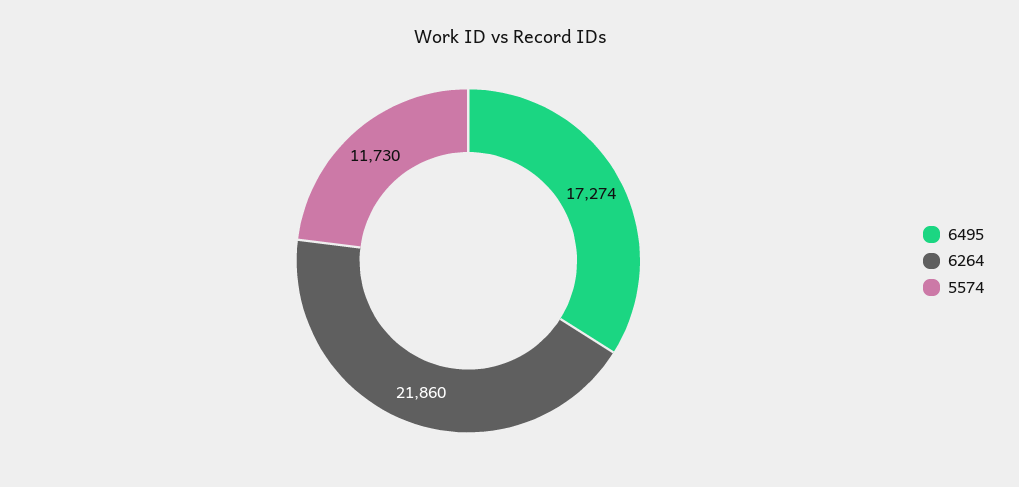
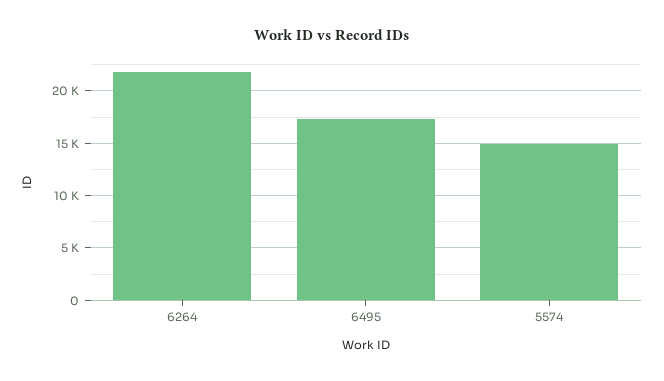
  {
    "6495": 17274,
    "6264": 21860,
-   "5574": 11730
+   "5574": 15000
  }

